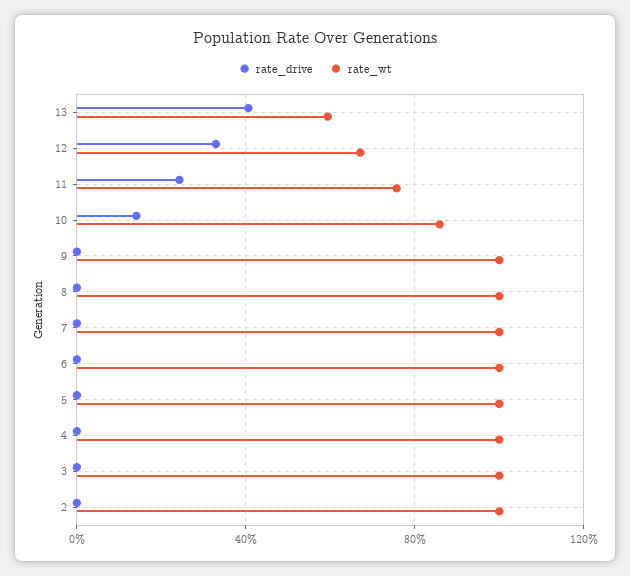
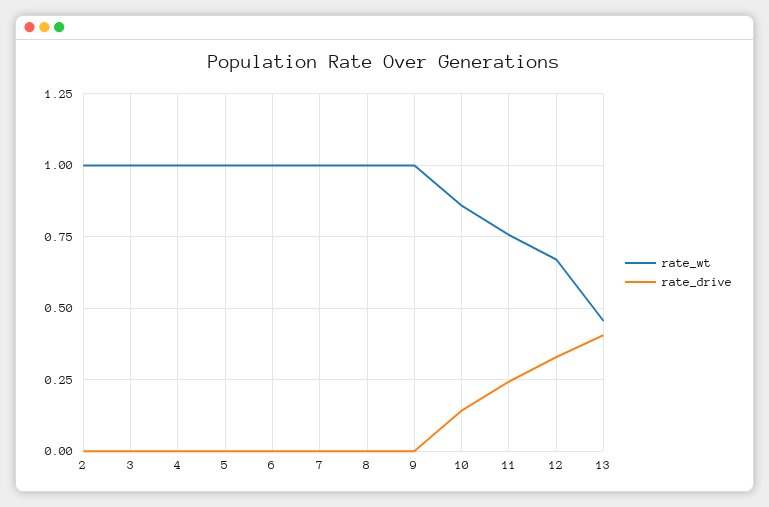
  {
    "rate_drive": {
      "13": 0.4,
      "12": 0.325,
      "11": 0.25,
      "10": 0.15,
      "9": 0,
      "8": 0,
      "7": 0,
      "6": 0,
      "5": 0,
      "4": 0,
      "3": 0,
      "2": 0
    },
    "rate_wt": {
-     "13": 0.6,
+     "13": 0.45,
      "12": 0.675,
      "11": 0.75,
      "10": 0.85,
      "9": 1,
      "8": 1,
      "7": 1,
      "6": 1,
      "5": 1,
      "4": 1,
      "3": 1,
      "2": 1
    }
  }

